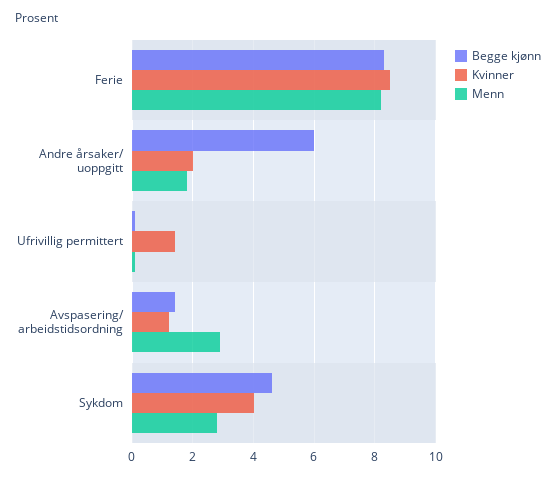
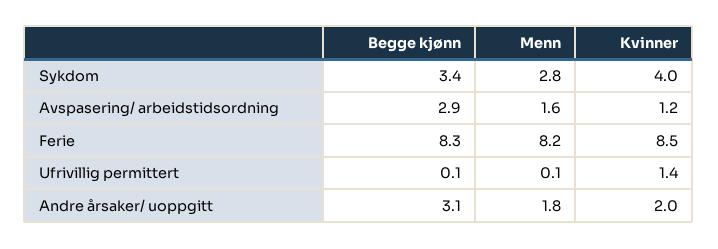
  {
    "Begge kjønn": {
      "Ferie": 8.3,
-     "Andre årsaker/ uoppgitt": 6,
+     "Andre årsaker/ uoppgitt": 3.1,
      "Ufrivillig permittert": 0.1,
-     "Avspasering/ arbeidstidsordning": 1.5,
+     "Avspasering/ arbeidstidsordning": 2.9,
-     "Sykdom": 4.5
+     "Sykdom": 3.4
    },
    "Kvinner": {
      "Ferie": 8.5,
      "Andre årsaker/ uoppgitt": 2,
      "Ufrivillig permittert": 1.4,
      "Avspasering/ arbeidstidsordning": 1.2,
      "Sykdom": 4
    },
    "Menn": {
      "Ferie": 8.2,
      "Andre årsaker/ uoppgitt": 1.8,
      "Ufrivillig permittert": 0.1,
-     "Avspasering/ arbeidstidsordning": 3,
+     "Avspasering/ arbeidstidsordning": 1.6,
      "Sykdom": 2.8
    }
  }

